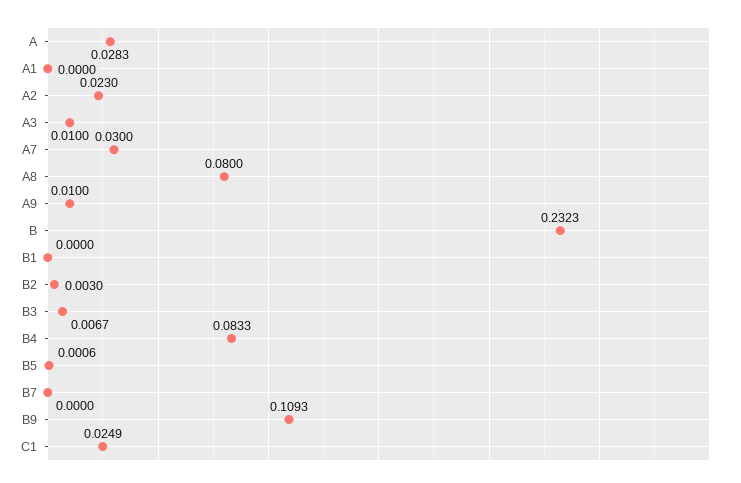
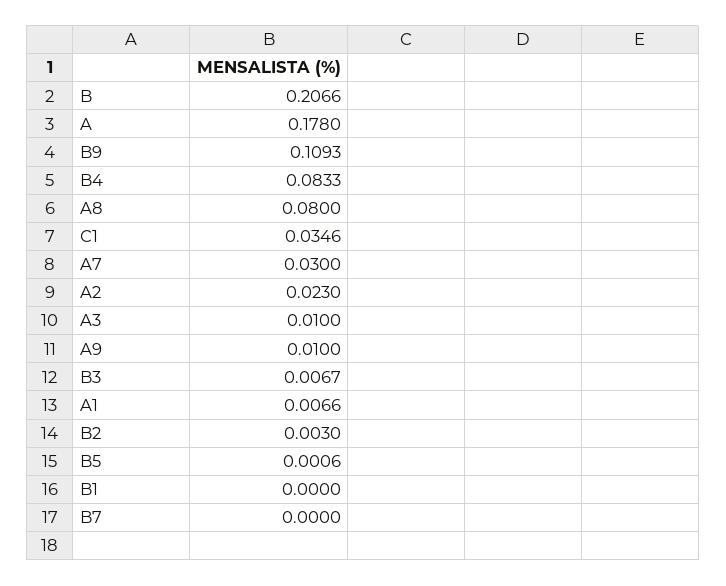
  {
-   "A": 0.0283,
+   "A": 0.178,
-   "A1": 0,
+   "A1": 0.0066,
    "A2": 0.023,
    "A3": 0.01,
    "A7": 0.03,
    "A8": 0.08,
    "A9": 0.01,
-   "B": 0.2323,
+   "B": 0.2066,
    "B1": 0,
    "B2": 0.003,
    "B3": 0.0067,
    "B4": 0.0833,
    "B5": 0.0006,
    "B7": 0,
    "B9": 0.1093,
-   "C1": 0.0249
+   "C1": 0.0346
  }

